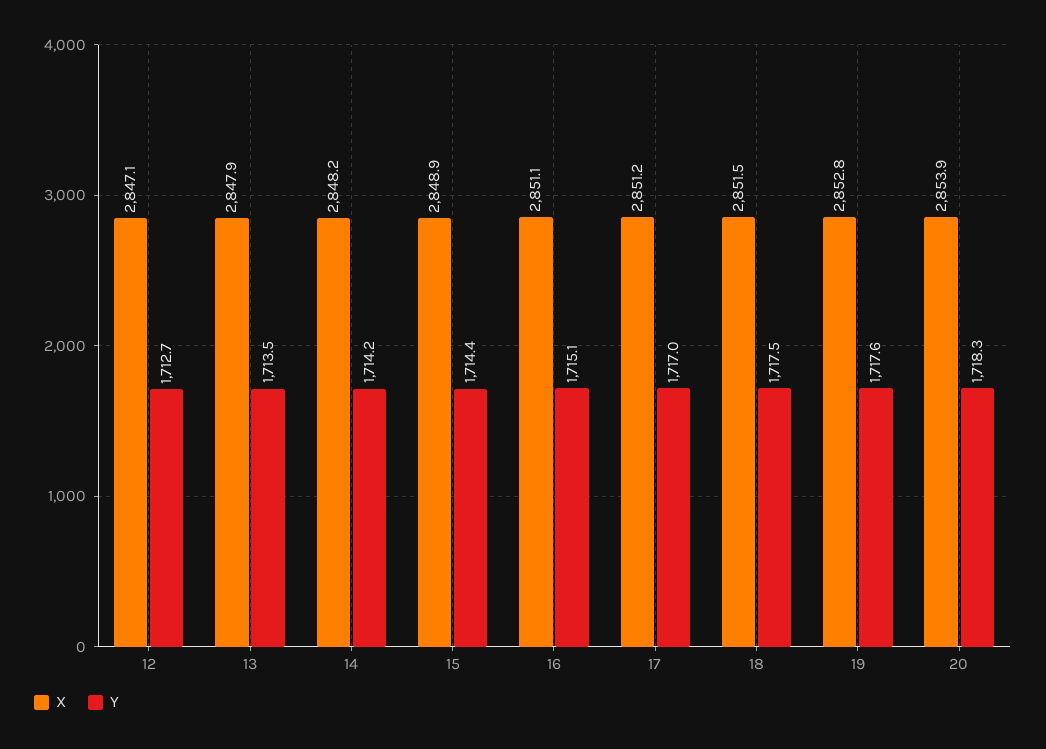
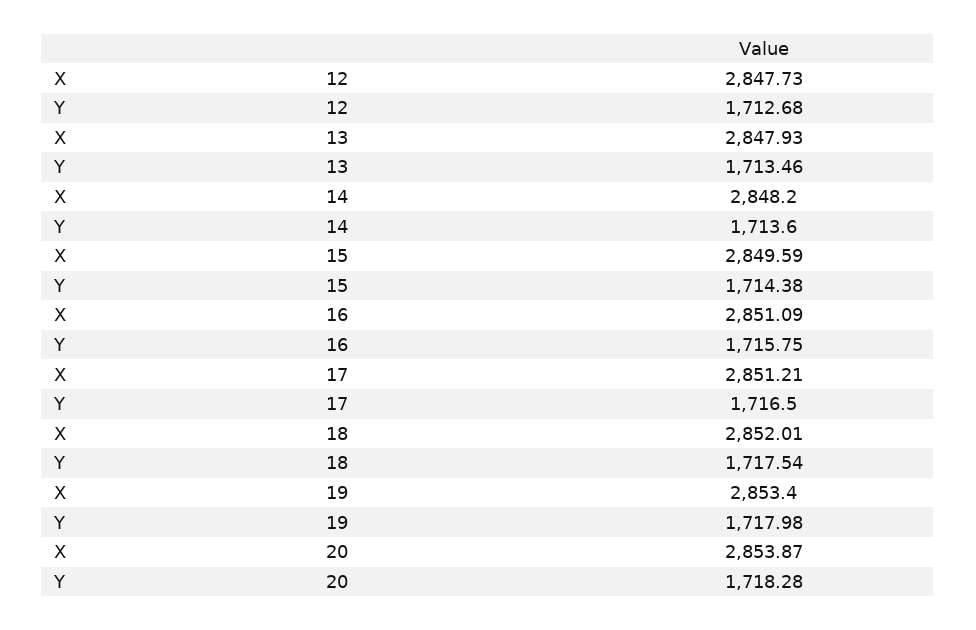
  {
    "X": {
-     "12": 2847.1,
+     "12": 2847.73,
      "13": 2847.93,
      "14": 2848.2,
-     "15": 2848.9,
+     "15": 2849.59,
      "16": 2851.09,
      "17": 2851.21,
-     "18": 2851.5,
+     "18": 2852.01,
-     "19": 2852.8,
+     "19": 2853.4,
      "20": 2853.87
    },
    "Y": {
      "12": 1712.68,
      "13": 1713.46,
-     "14": 1714.2,
+     "14": 1713.6,
      "15": 1714.38,
-     "16": 1715.1,
+     "16": 1715.75,
-     "17": 1717,
+     "17": 1716.5,
      "18": 1717.54,
-     "19": 1717.6,
+     "19": 1717.98,
      "20": 1718.28
    }
  }

